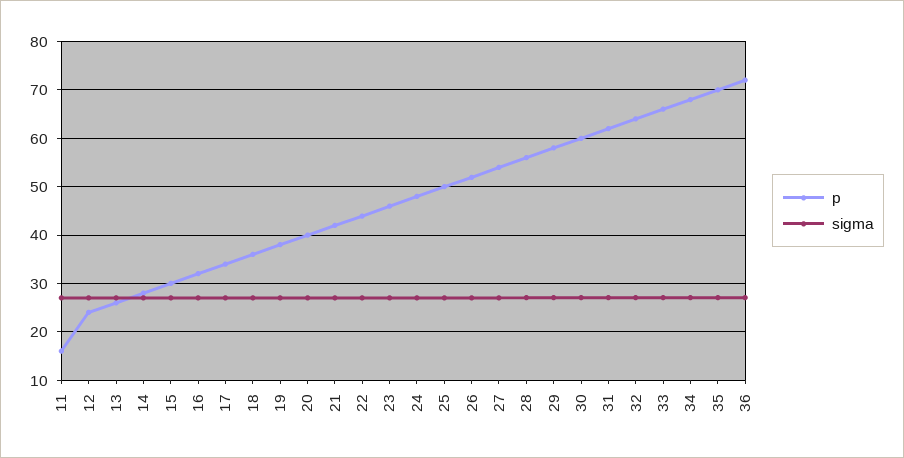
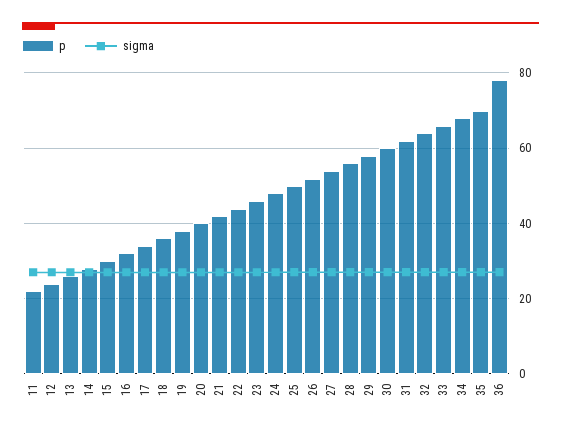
  {
    "p": {
-     "11": 16,
+     "11": 22,
      "12": 24,
      "13": 26,
      "14": 28,
      "15": 30,
      "16": 32,
      "17": 34,
      "18": 36,
      "19": 38,
      "20": 40,
      "21": 42,
      "22": 44,
      "23": 46,
      "24": 48,
      "25": 50,
      "26": 52,
      "27": 54,
      "28": 56,
      "29": 58,
      "30": 60,
      "31": 62,
      "32": 64,
      "33": 66,
      "34": 68,
      "35": 70,
-     "36": 72
+     "36": 78
    },
    "sigma": {
      "11": 28,
      "12": 28,
      "13": 28,
      "14": 28,
      "15": 28,
      "16": 28,
      "17": 28,
      "18": 28,
      "19": 28,
      "20": 28,
      "21": 28,
      "22": 28,
      "23": 28,
      "24": 28,
      "25": 28,
      "26": 28,
      "27": 28,
      "28": 28,
      "29": 28,
      "30": 28,
      "31": 28,
      "32": 28,
      "33": 28,
      "34": 28,
      "35": 28,
      "36": 28
    }
  }

